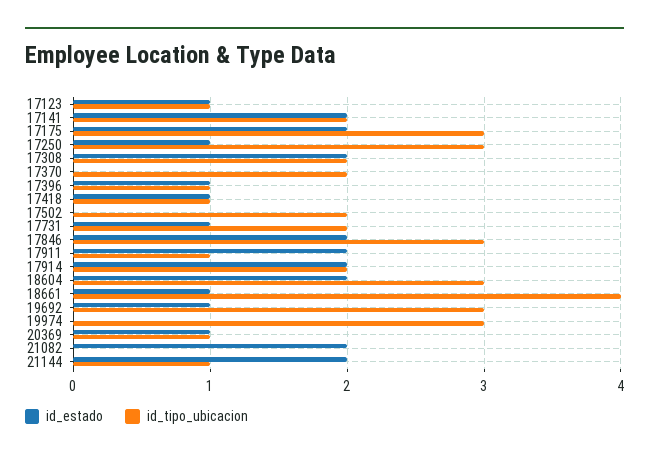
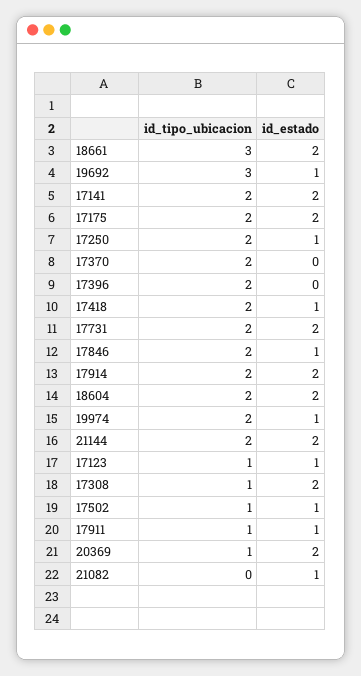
  {
    "id_estado": {
      "17123": 1,
      "17141": 2,
      "17175": 2,
      "17250": 1,
      "17308": 2,
      "17370": 0,
-     "17396": 1,
+     "17396": 0,
      "17418": 1,
-     "17502": 0,
+     "17502": 1,
-     "17731": 1,
+     "17731": 2,
-     "17846": 2,
+     "17846": 1,
-     "17911": 2,
+     "17911": 1,
      "17914": 2,
      "18604": 2,
-     "18661": 1,
+     "18661": 2,
      "19692": 1,
-     "19974": 0,
+     "19974": 1,
-     "20369": 1,
+     "20369": 2,
-     "21082": 2,
+     "21082": 1,
      "21144": 2
    },
    "id_tipo_ubicacion": {
      "17123": 1,
      "17141": 2,
-     "17175": 3,
+     "17175": 2,
-     "17250": 3,
+     "17250": 2,
-     "17308": 2,
+     "17308": 1,
      "17370": 2,
-     "17396": 1,
+     "17396": 2,
-     "17418": 1,
+     "17418": 2,
-     "17502": 2,
+     "17502": 1,
      "17731": 2,
-     "17846": 3,
+     "17846": 2,
      "17911": 1,
      "17914": 2,
-     "18604": 3,
+     "18604": 2,
-     "18661": 4,
+     "18661": 3,
      "19692": 3,
-     "19974": 3,
+     "19974": 2,
      "20369": 1,
      "21082": 0,
-     "21144": 1
+     "21144": 2
    }
  }

